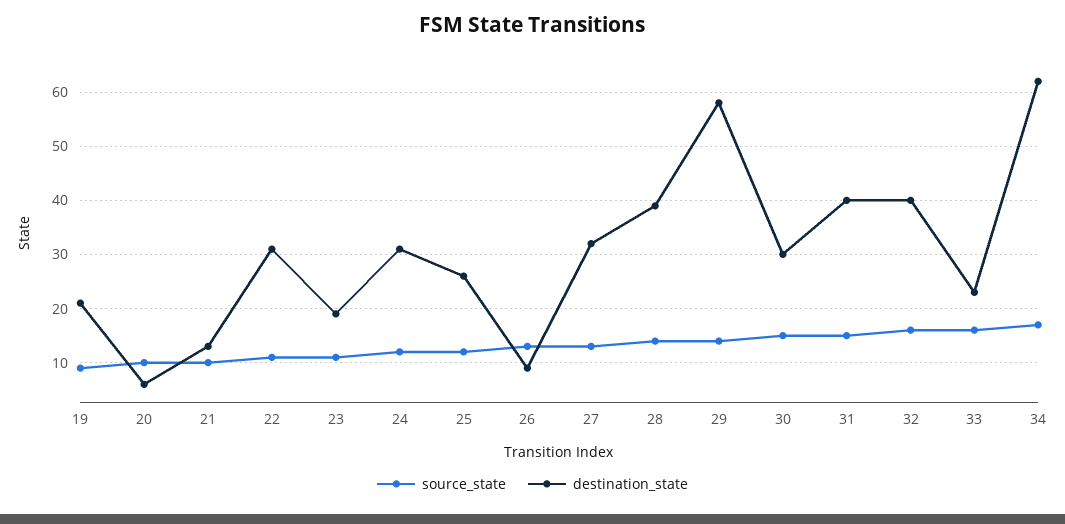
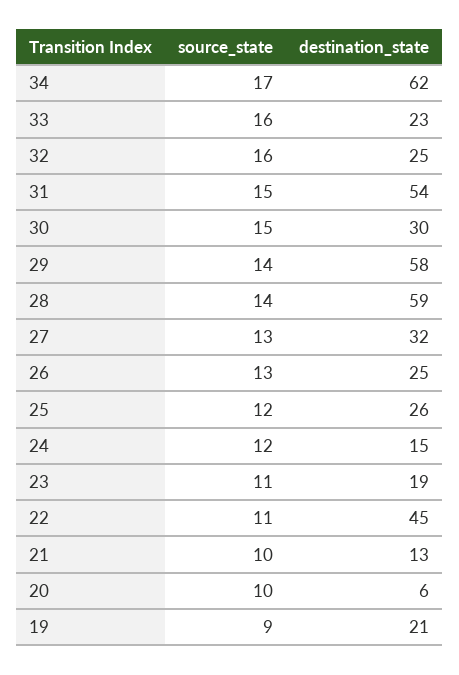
  {
    "source_state": {
      "19": 9,
      "20": 10,
      "21": 10,
      "22": 11,
      "23": 11,
      "24": 12,
      "25": 12,
      "26": 13,
      "27": 13,
      "28": 14,
      "29": 14,
      "30": 15,
      "31": 15,
      "32": 16,
      "33": 16,
      "34": 17
    },
    "destination_state": {
      "19": 21,
      "20": 6,
      "21": 13,
-     "22": 30,
+     "22": 45,
      "23": 19,
-     "24": 30,
+     "24": 15,
      "25": 26,
-     "26": 10,
+     "26": 25,
      "27": 32,
-     "28": 40,
+     "28": 59,
      "29": 58,
      "30": 30,
-     "31": 40,
+     "31": 54,
-     "32": 40,
+     "32": 25,
      "33": 23,
      "34": 62
    }
  }

